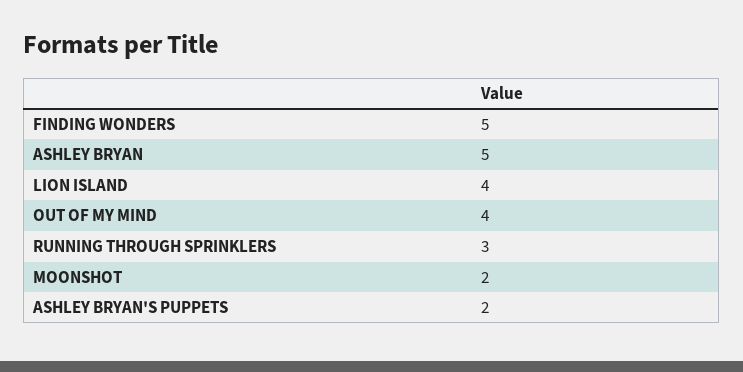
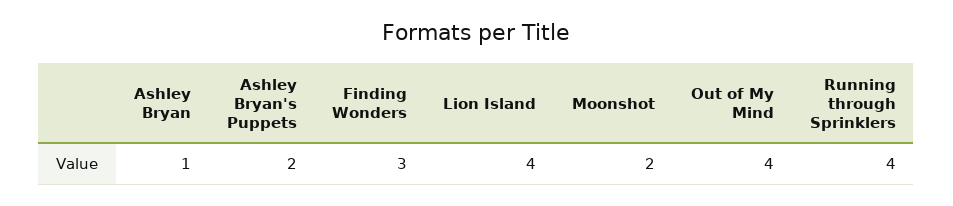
  {
-   "FINDING WONDERS": 5,
+   "FINDING WONDERS": 3,
-   "ASHLEY BRYAN": 5,
+   "ASHLEY BRYAN": 1,
    "LION ISLAND": 4,
    "OUT OF MY MIND": 4,
-   "RUNNING THROUGH SPRINKLERS": 3,
+   "RUNNING THROUGH SPRINKLERS": 4,
    "MOONSHOT": 2,
    "ASHLEY BRYAN'S PUPPETS": 2
  }

